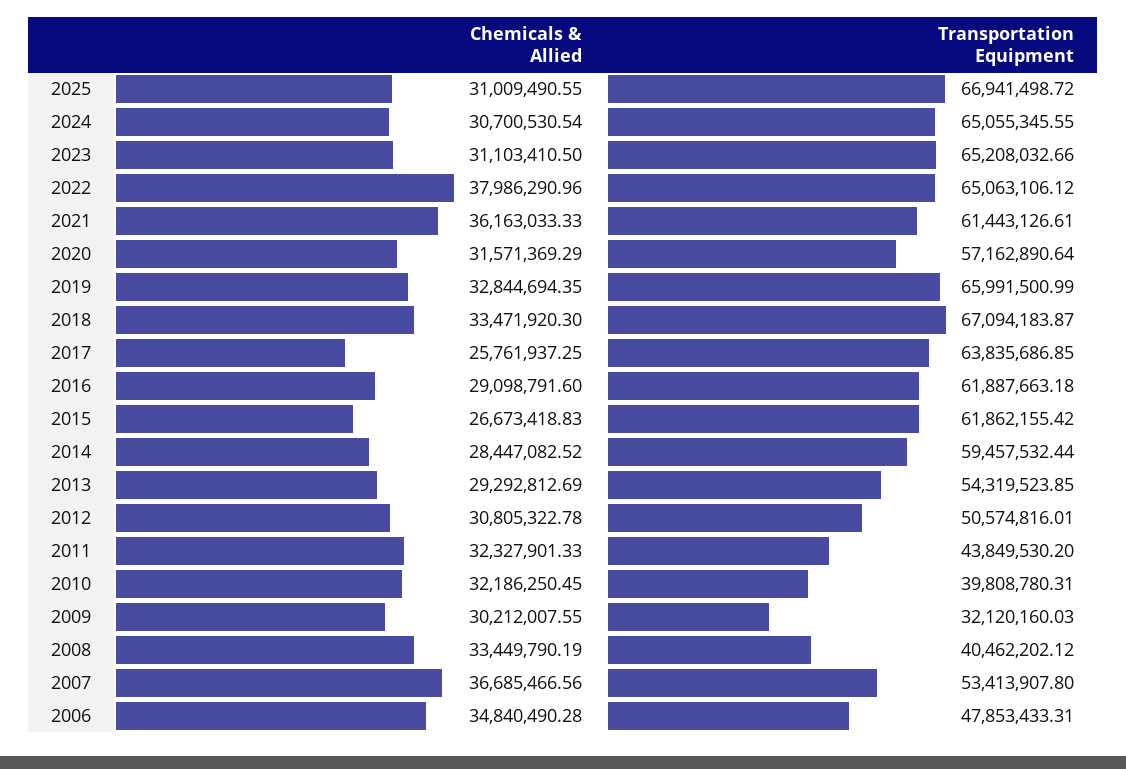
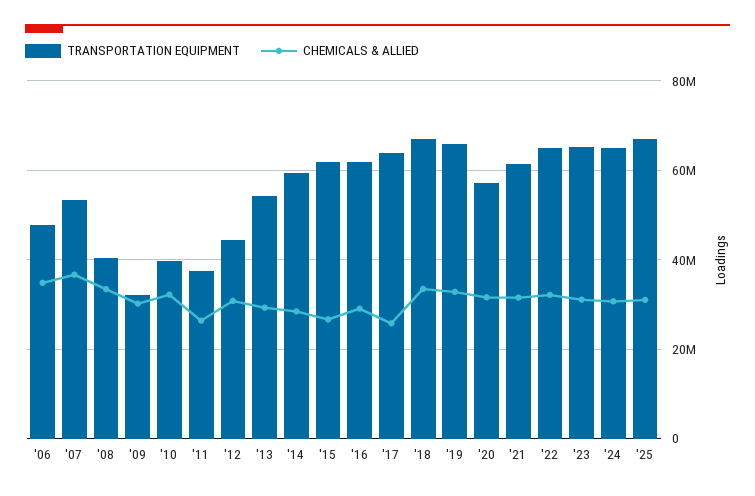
  {
    "Chemicals & Allied": {
      "2025": 31009490.55,
      "2024": 30700530.54,
      "2023": 31103410.5,
-     "2022": 37986290.96,
+     "2022": 32000000,
-     "2021": 36163033.33,
+     "2021": 32000000,
      "2020": 31571369.29,
      "2019": 32844694.35,
      "2018": 33471920.3,
      "2017": 25761937.25,
      "2016": 29098791.6,
      "2015": 26673418.83,
      "2014": 28447082.52,
      "2013": 29292812.69,
      "2012": 30805322.78,
-     "2011": 32327901.33,
+     "2011": 26000000,
      "2010": 32186250.45,
      "2009": 30212007.55,
      "2008": 33449790.19,
      "2007": 36685466.56,
      "2006": 34840490.28
    },
    "Transportation Equipment": {
      "2025": 66941498.72,
      "2024": 65055345.55,
      "2023": 65208032.66,
      "2022": 65063106.12,
      "2021": 61443126.61,
      "2020": 57162890.64,
      "2019": 65991500.99,
      "2018": 67094183.87,
      "2017": 63835686.85,
      "2016": 61887663.18,
      "2015": 61862155.42,
      "2014": 59457532.44,
      "2013": 54319523.85,
-     "2012": 50574816.01,
+     "2012": 44000000,
-     "2011": 43849530.2,
+     "2011": 38000000,
      "2010": 39808780.31,
      "2009": 32120160.03,
      "2008": 40462202.12,
      "2007": 53413907.8,
      "2006": 47853433.31
    }
  }

